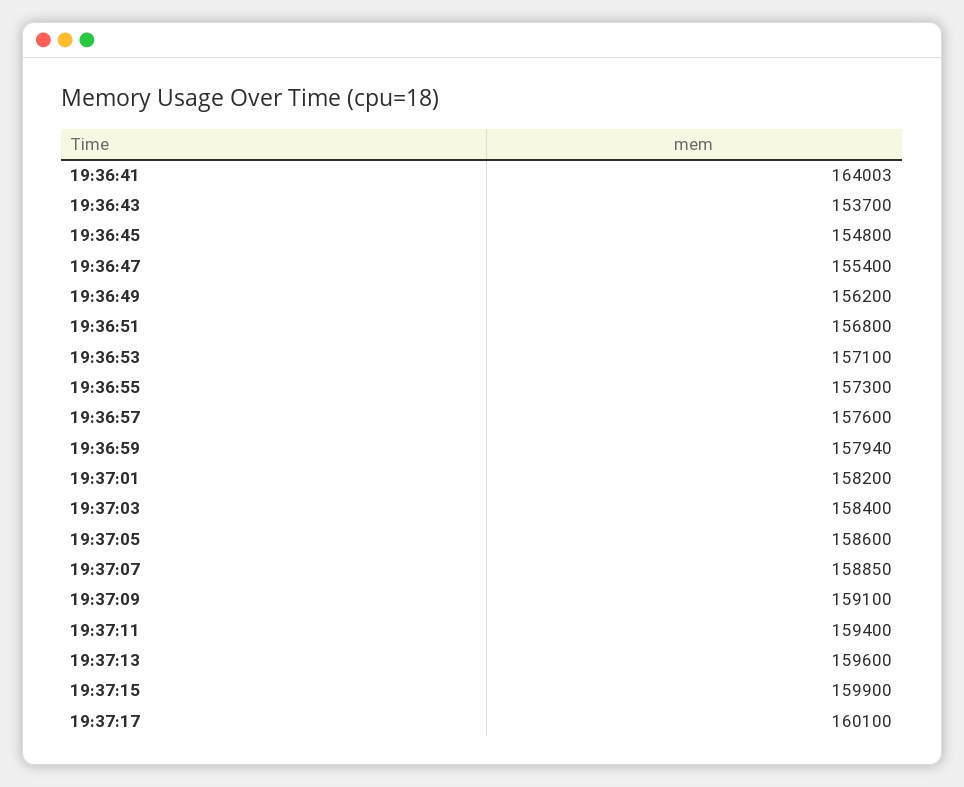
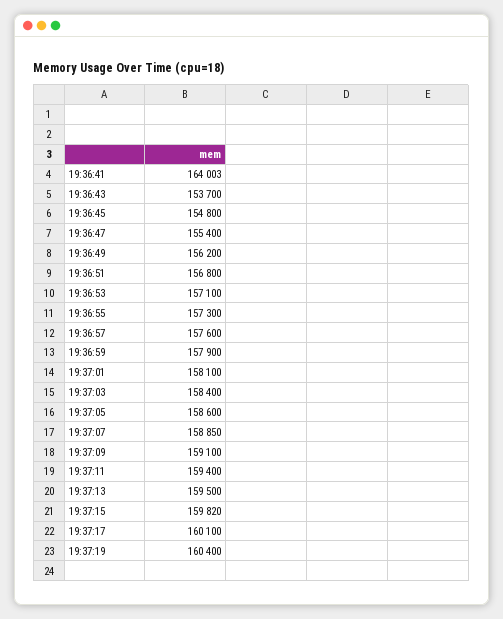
  {
    "19:36:41": 164003,
    "19:36:43": 153700,
    "19:36:45": 154800,
    "19:36:47": 155400,
    "19:36:49": 156200,
    "19:36:51": 156800,
    "19:36:53": 157100,
    "19:36:55": 157300,
    "19:36:57": 157600,
-   "19:36:59": 157940,
+   "19:36:59": 157900,
-   "19:37:01": 158200,
+   "19:37:01": 158100,
    "19:37:03": 158400,
    "19:37:05": 158600,
    "19:37:07": 158850,
    "19:37:09": 159100,
    "19:37:11": 159400,
-   "19:37:13": 159600,
+   "19:37:13": 159500,
-   "19:37:15": 159900,
+   "19:37:15": 159820,
-   "19:37:17": 160100
+   "19:37:17": 160100,
+   "19:37:19": 160400
  }

